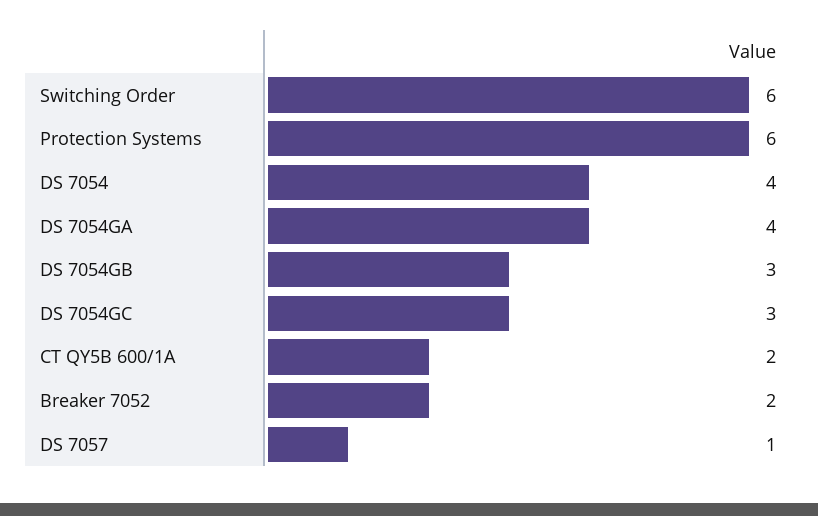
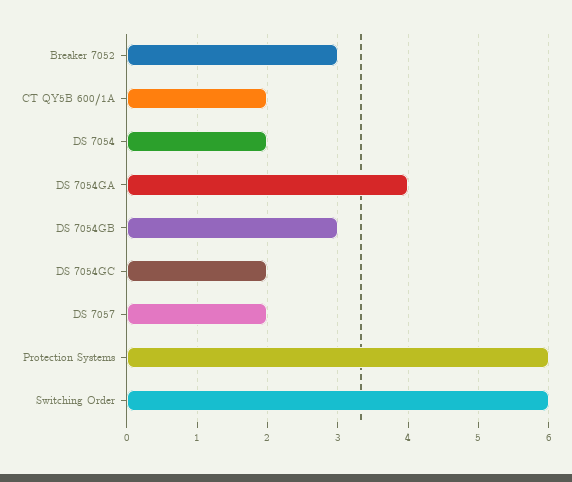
  {
    "Switching Order": 6,
    "Protection Systems": 6,
-   "DS 7054": 4,
+   "DS 7054": 2,
    "DS 7054GA": 4,
    "DS 7054GB": 3,
-   "DS 7054GC": 3,
+   "DS 7054GC": 2,
    "CT QY5B 600/1A": 2,
-   "Breaker 7052": 2,
+   "Breaker 7052": 3,
-   "DS 7057": 1
+   "DS 7057": 2
  }

